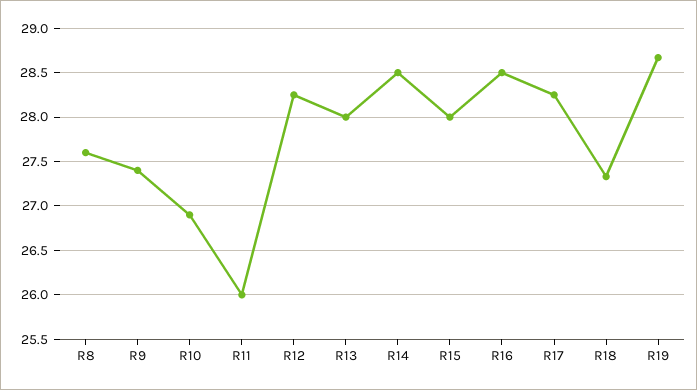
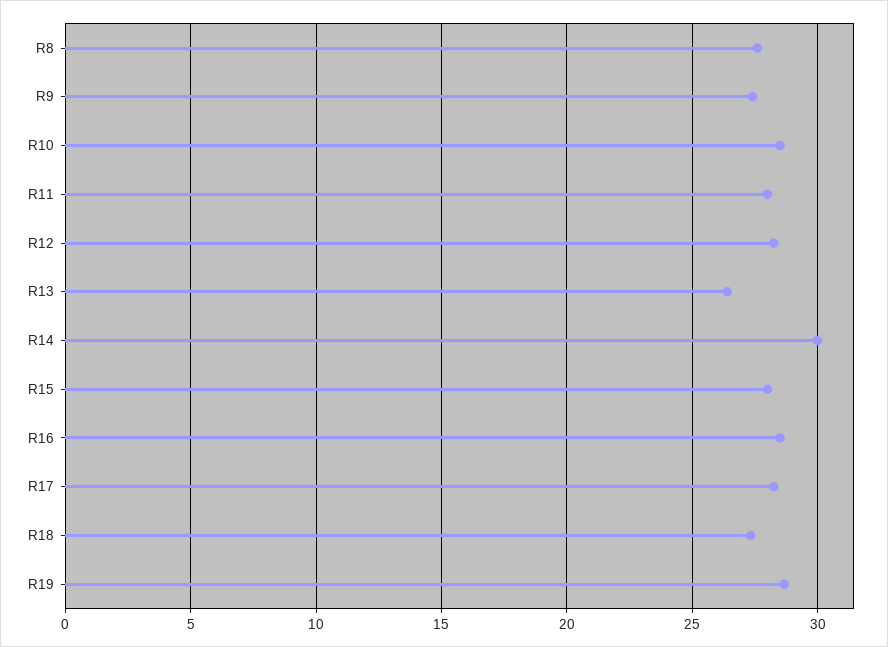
  {
    "R8": 27.6,
    "R9": 27.4,
-   "R10": 26.9,
+   "R10": 28.5,
-   "R11": 26,
+   "R11": 28,
    "R12": 28.3,
-   "R13": 28,
+   "R13": 26.5,
-   "R14": 28.5,
+   "R14": 30,
    "R15": 28,
    "R16": 28.5,
    "R17": 28.3,
    "R18": 27.3,
    "R19": 28.7
  }

